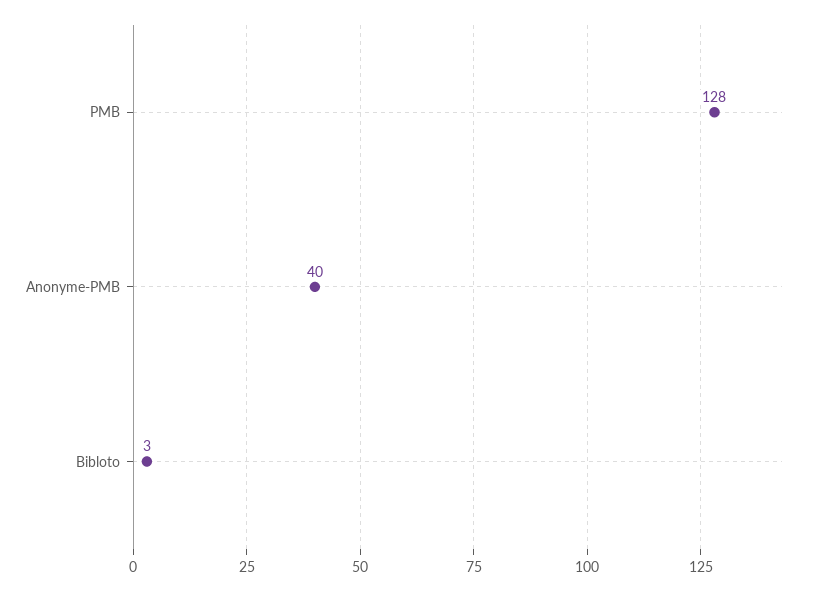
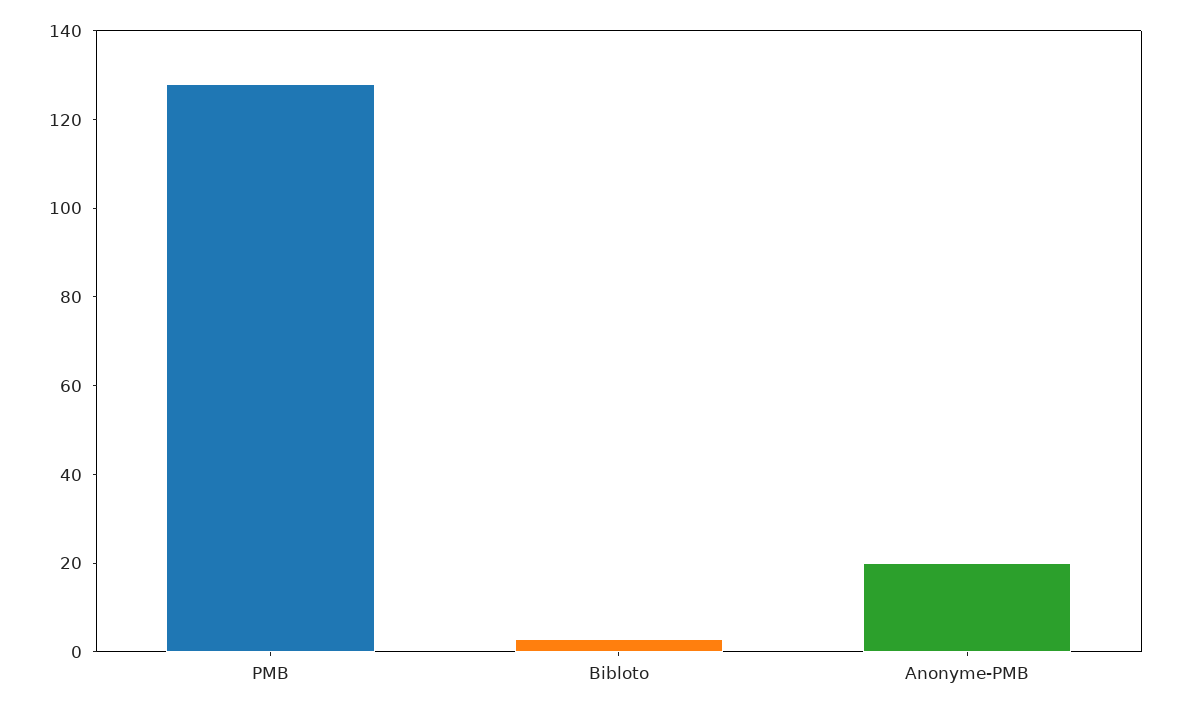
  {
    "PMB": 128,
-   "Anonyme-PMB": 40,
+   "Anonyme-PMB": 20,
    "Bibloto": 3
  }

